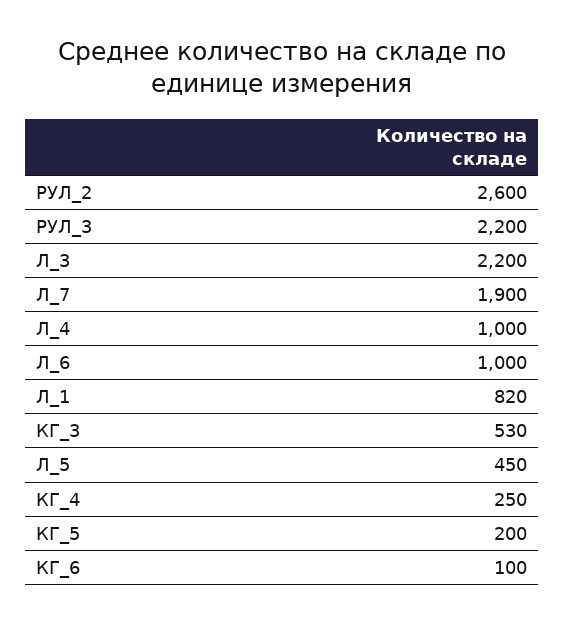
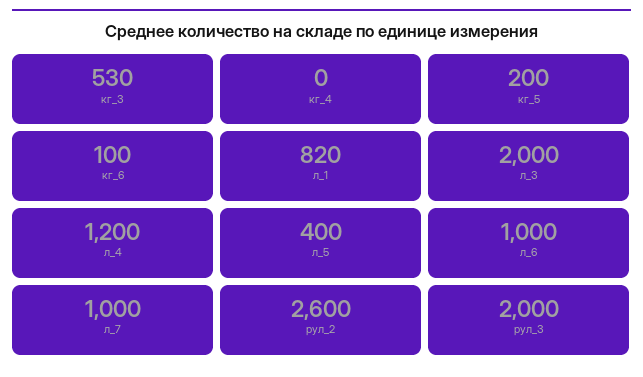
  {
    "РУЛ_2": 2600,
-   "РУЛ_3": 2200,
+   "РУЛ_3": 2000,
-   "Л_3": 2200,
+   "Л_3": 2000,
-   "Л_7": 1900,
+   "Л_7": 1000,
-   "Л_4": 1000,
+   "Л_4": 1200,
    "Л_6": 1000,
    "Л_1": 820,
    "КГ_3": 530,
-   "Л_5": 450,
+   "Л_5": 400,
-   "КГ_4": 250,
+   "КГ_4": 0,
    "КГ_5": 200,
    "КГ_6": 100
  }

